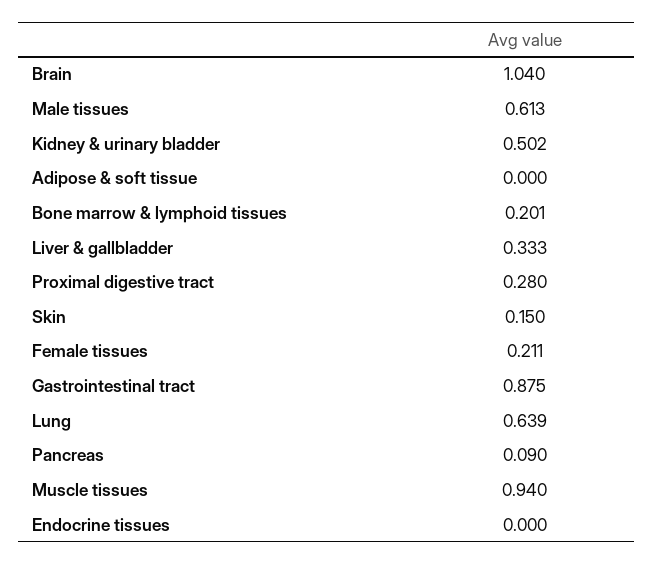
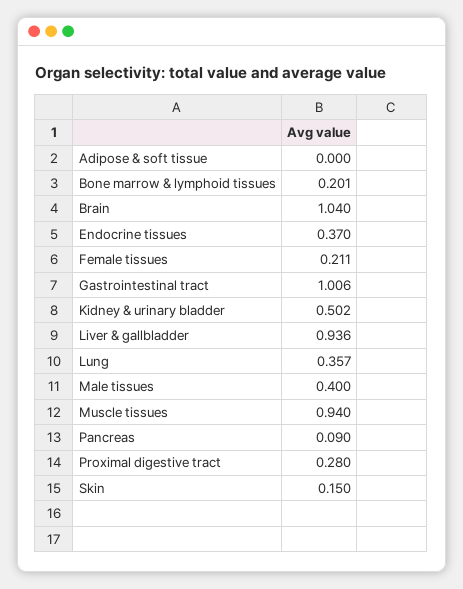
  {
    "Brain": 1.04,
-   "Male tissues": 0.613,
+   "Male tissues": 0.4,
    "Kidney & urinary bladder": 0.502,
    "Adipose & soft tissue": 0,
    "Bone marrow & lymphoid tissues": 0.201,
-   "Liver & gallbladder": 0.333,
+   "Liver & gallbladder": 0.936,
    "Proximal digestive tract": 0.28,
    "Skin": 0.15,
    "Female tissues": 0.211,
-   "Gastrointestinal tract": 0.875,
+   "Gastrointestinal tract": 1.006,
-   "Lung": 0.639,
+   "Lung": 0.357,
    "Pancreas": 0.09,
    "Muscle tissues": 0.94,
-   "Endocrine tissues": 0
+   "Endocrine tissues": 0.37
  }

